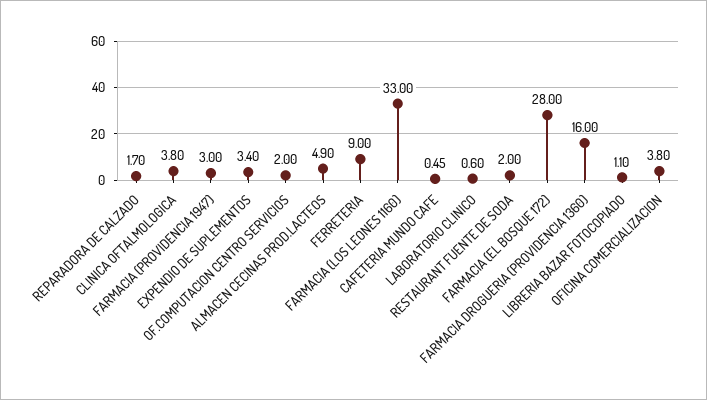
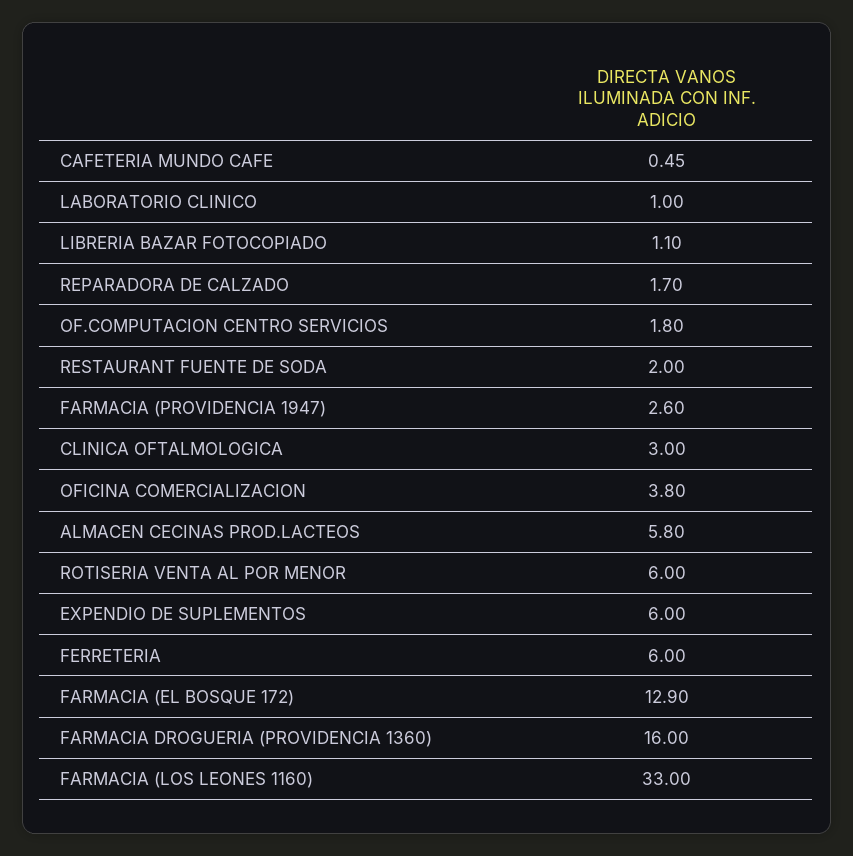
  {
    "REPARADORA DE CALZADO": 1.7,
-   "CLINICA OFTALMOLOGICA": 3.8,
+   "CLINICA OFTALMOLOGICA": 3,
-   "FARMACIA (PROVIDENCIA 1947)": 3,
+   "FARMACIA (PROVIDENCIA 1947)": 2.6,
-   "EXPENDIO DE SUPLEMENTOS": 3.4,
+   "EXPENDIO DE SUPLEMENTOS": 6,
-   "OF.COMPUTACION CENTRO SERVICIOS": 2,
+   "OF.COMPUTACION CENTRO SERVICIOS": 1.8,
-   "ALMACEN CECINAS PROD.LACTEOS": 4.9,
+   "ALMACEN CECINAS PROD.LACTEOS": 5.8,
-   "FERRETERIA": 9,
+   "FERRETERIA": 6,
    "FARMACIA (LOS LEONES 1160)": 33,
    "CAFETERIA MUNDO CAFE": 0.45,
-   "LABORATORIO CLINICO": 0.6,
+   "LABORATORIO CLINICO": 1,
    "RESTAURANT FUENTE DE SODA": 2,
-   "FARMACIA (EL BOSQUE 172)": 28,
+   "FARMACIA (EL BOSQUE 172)": 12.9,
    "FARMACIA DROGUERIA (PROVIDENCIA 1360)": 16,
    "LIBRERIA BAZAR FOTOCOPIADO": 1.1,
-   "OFICINA COMERCIALIZACION": 3.8
+   "OFICINA COMERCIALIZACION": 3.8,
+   "ROTISERIA VENTA AL POR MENOR": 6
  }

